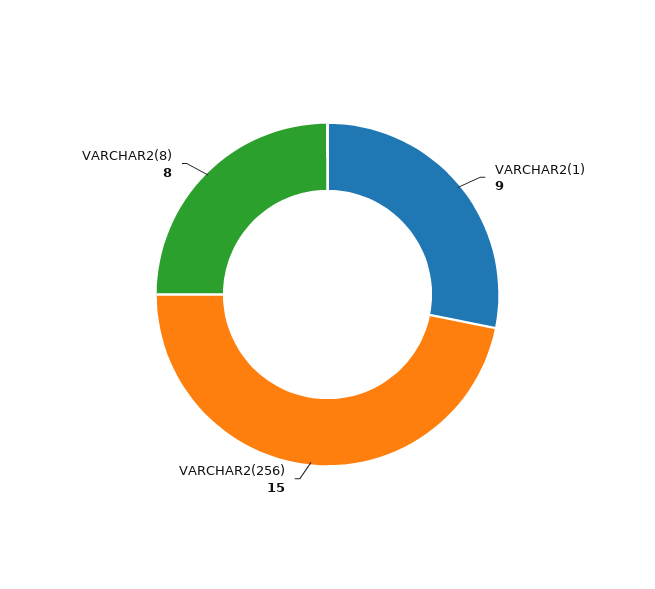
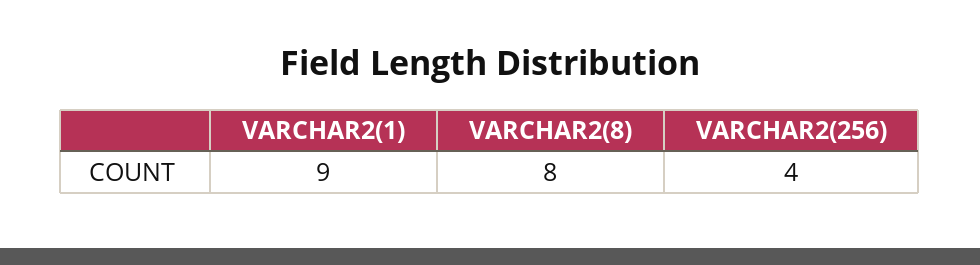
  {
    "VARCHAR2(1)": 9,
-   "VARCHAR2(256)": 15,
+   "VARCHAR2(256)": 4,
    "VARCHAR2(8)": 8
  }

